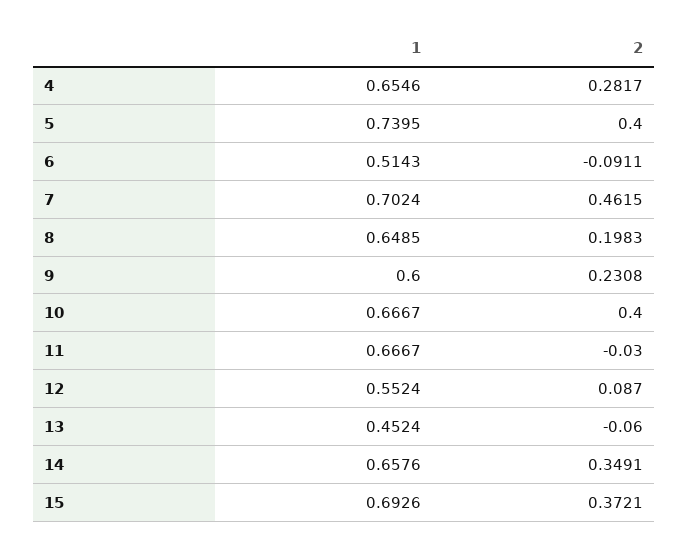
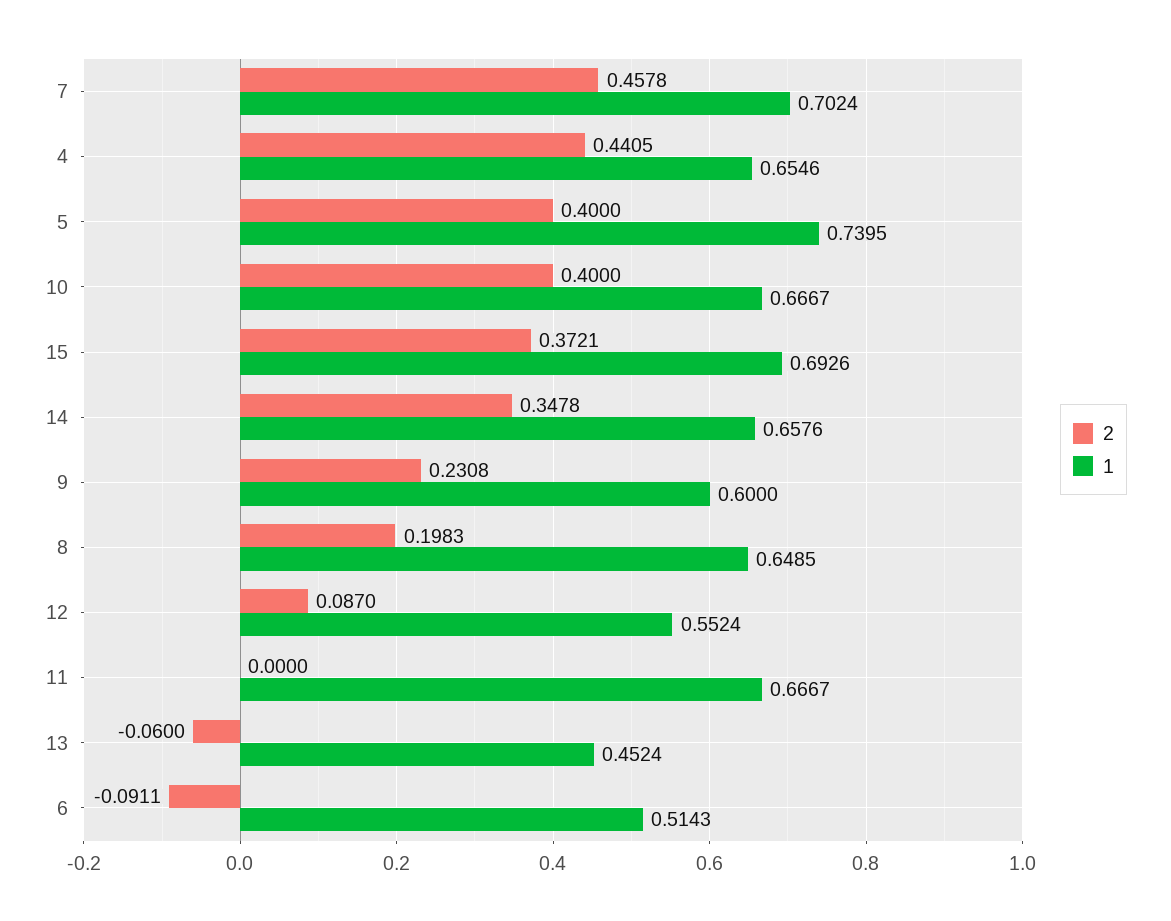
  {
    "1": {
      "4": 0.6546,
      "5": 0.7395,
      "6": 0.5143,
      "7": 0.7024,
      "8": 0.6485,
      "9": 0.6,
      "10": 0.6667,
      "11": 0.6667,
      "12": 0.5524,
      "13": 0.4524,
      "14": 0.6576,
      "15": 0.6926
    },
    "2": {
-     "4": 0.2817,
+     "4": 0.4405,
      "5": 0.4,
      "6": -0.0911,
-     "7": 0.4615,
+     "7": 0.4578,
      "8": 0.1983,
      "9": 0.2308,
      "10": 0.4,
-     "11": -0.03,
+     "11": 0,
      "12": 0.087,
      "13": -0.06,
-     "14": 0.3491,
+     "14": 0.3478,
      "15": 0.3721
    }
  }

